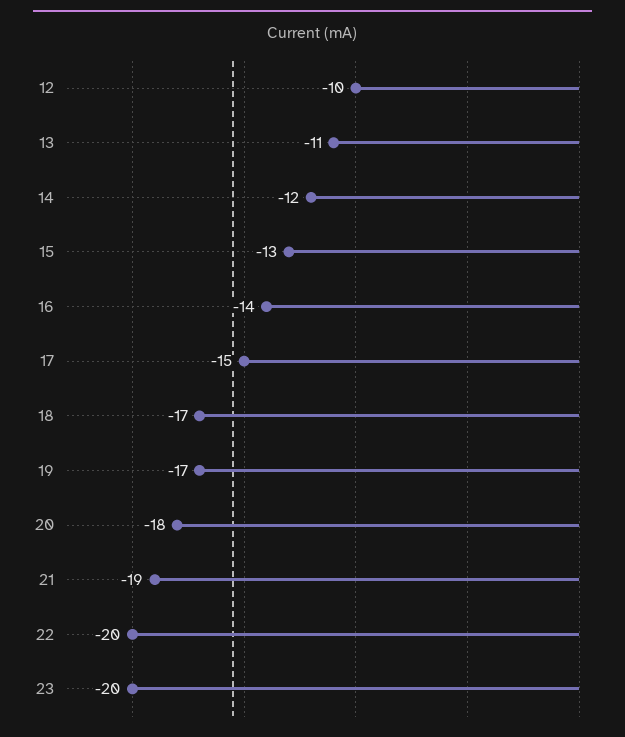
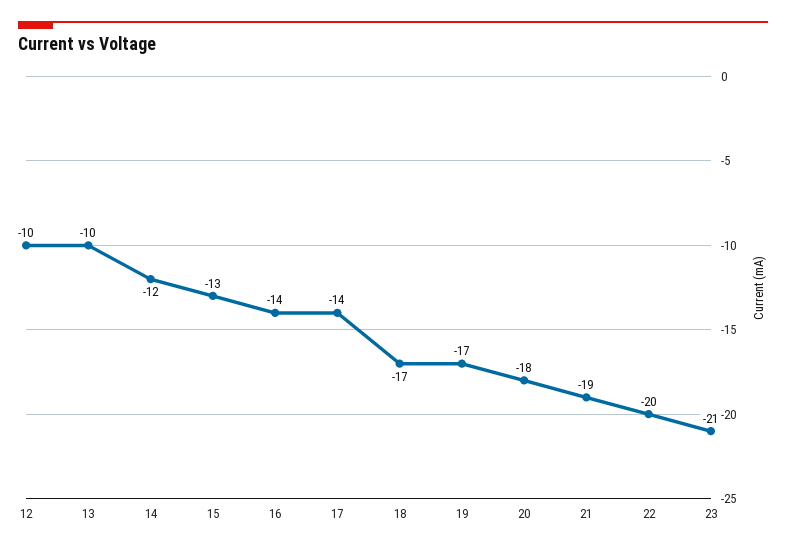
  {
    "12": -10,
-   "13": -11,
+   "13": -10,
    "14": -12,
    "15": -13,
    "16": -14,
-   "17": -15,
+   "17": -14,
    "18": -17,
    "19": -17,
    "20": -18,
    "21": -19,
    "22": -20,
-   "23": -20
+   "23": -21
  }

